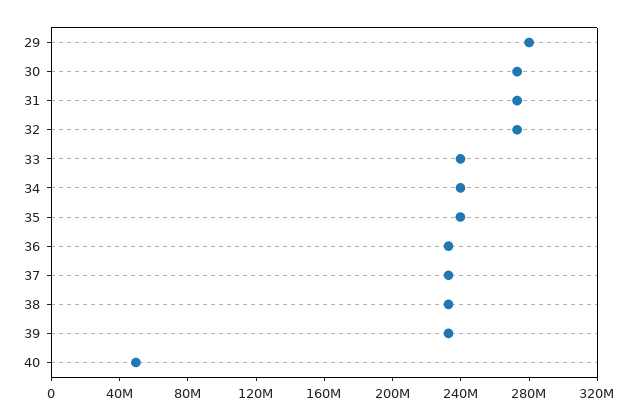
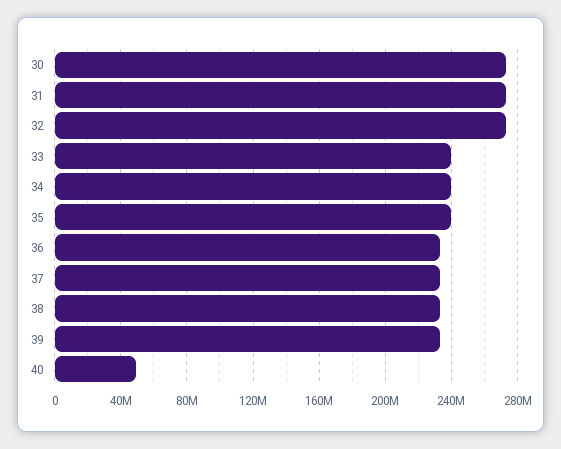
  {
-   "29": 280000000,
    "30": 275000000,
    "31": 275000000,
    "32": 275000000,
    "33": 240000000,
    "34": 240000000,
    "35": 240000000,
    "36": 235000000,
    "37": 235000000,
    "38": 235000000,
    "39": 235000000,
    "40": 50000000
  }

